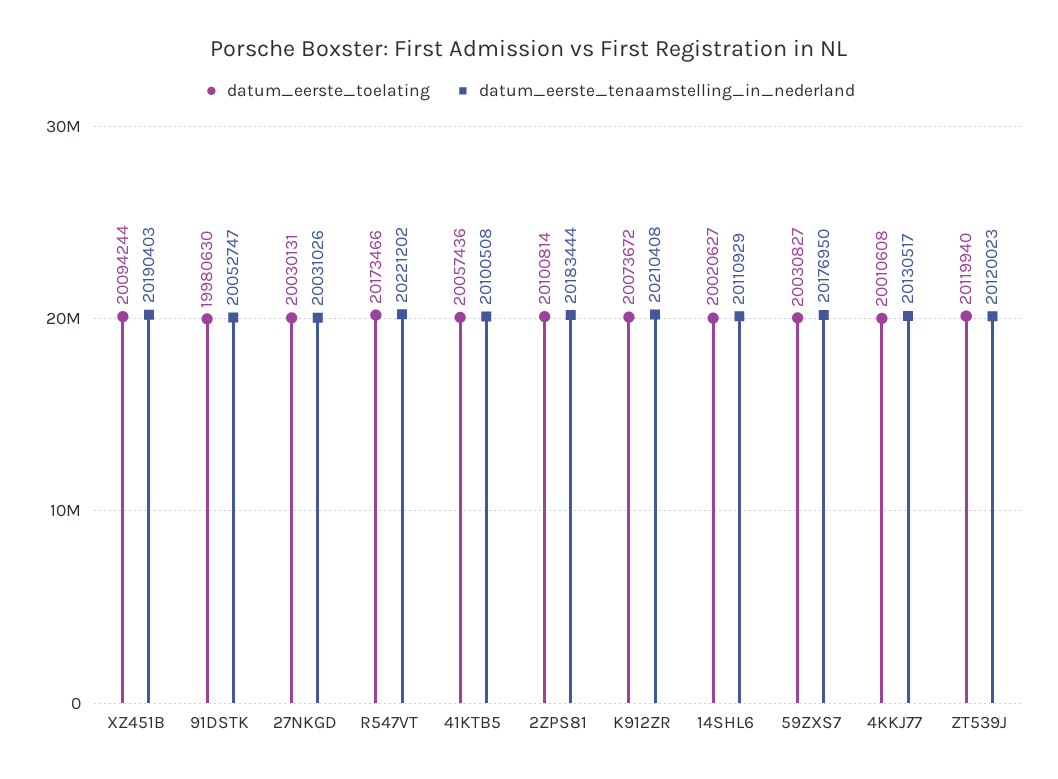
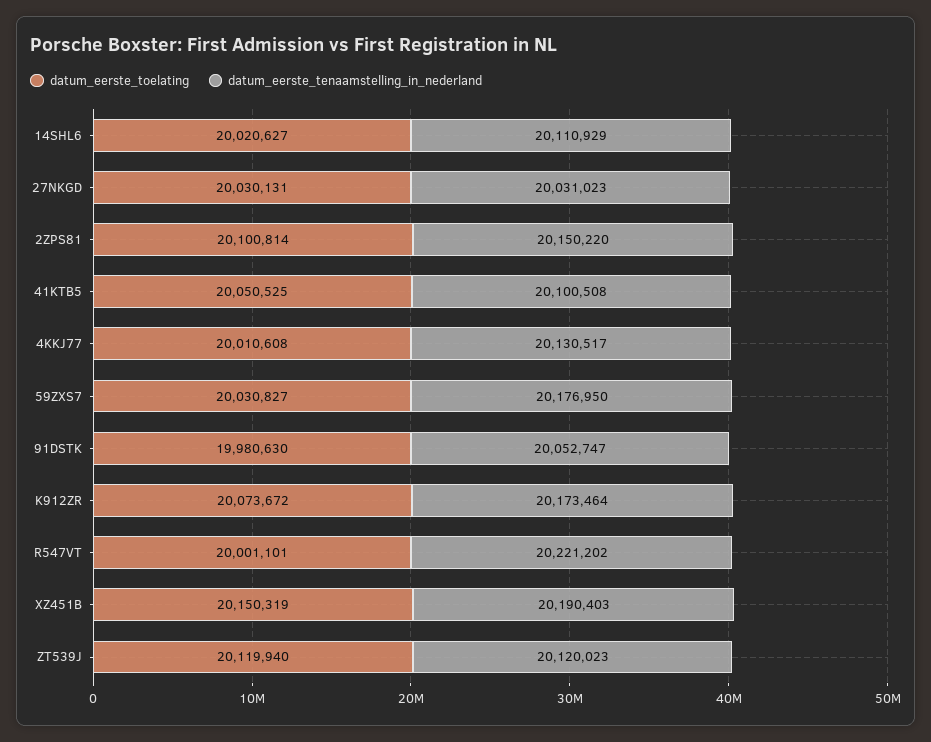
  {
    "datum_eerste_toelating": {
-     "XZ451B": 20094244,
+     "XZ451B": 20150319,
      "91DSTK": 19980630,
      "27NKGD": 20030131,
-     "R547VT": 20173466,
+     "R547VT": 20001101,
-     "41KTB5": 20057436,
+     "41KTB5": 20050525,
      "2ZPS81": 20100814,
      "K912ZR": 20073672,
      "14SHL6": 20020627,
      "59ZXS7": 20030827,
      "4KKJ77": 20010608,
      "ZT539J": 20119940
    },
    "datum_eerste_tenaamstelling_in_nederland": {
      "XZ451B": 20190403,
      "91DSTK": 20052747,
-     "27NKGD": 20031026,
+     "27NKGD": 20031023,
      "R547VT": 20221202,
      "41KTB5": 20100508,
-     "2ZPS81": 20183444,
+     "2ZPS81": 20150220,
-     "K912ZR": 20210408,
+     "K912ZR": 20173464,
      "14SHL6": 20110929,
      "59ZXS7": 20176950,
      "4KKJ77": 20130517,
      "ZT539J": 20120023
    }
  }

